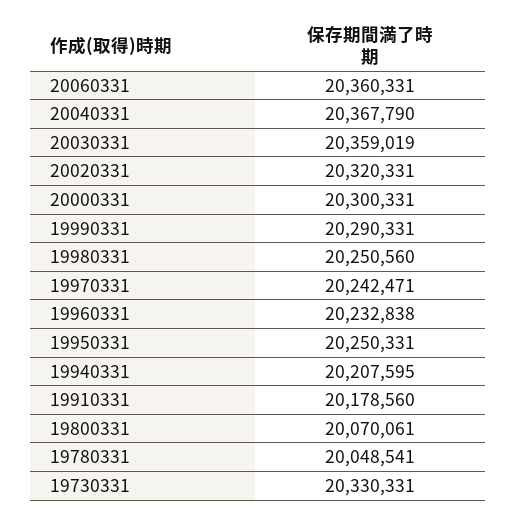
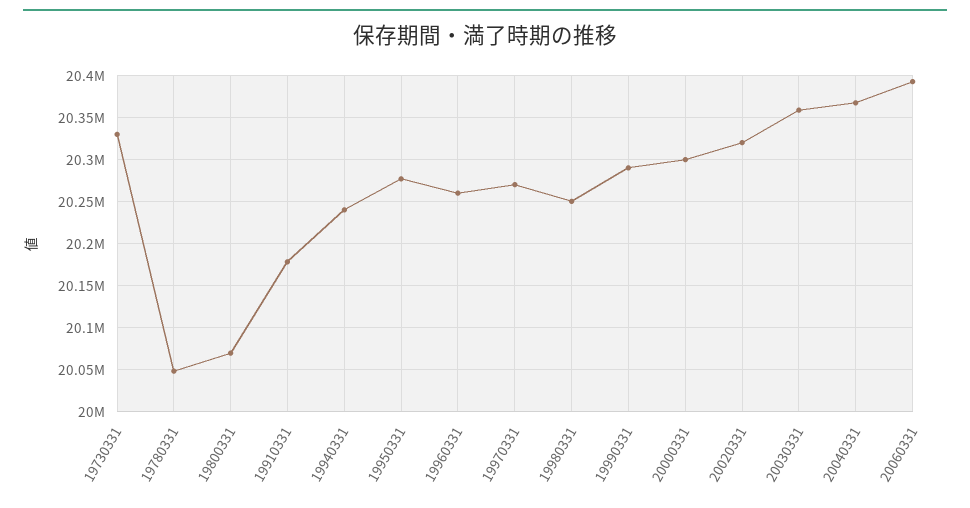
  {
-   "20060331": 20360331,
+   "20060331": 20390000,
    "20040331": 20367790,
    "20030331": 20359019,
    "20020331": 20320331,
    "20000331": 20300331,
    "19990331": 20290331,
    "19980331": 20250560,
-   "19970331": 20242471,
+   "19970331": 20270000,
-   "19960331": 20232838,
+   "19960331": 20260000,
-   "19950331": 20250331,
+   "19950331": 20280000,
-   "19940331": 20207595,
+   "19940331": 20240000,
    "19910331": 20178560,
    "19800331": 20070061,
    "19780331": 20048541,
    "19730331": 20330331
  }

